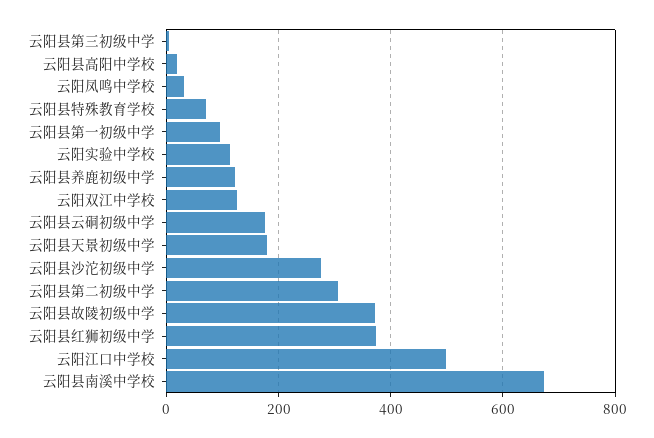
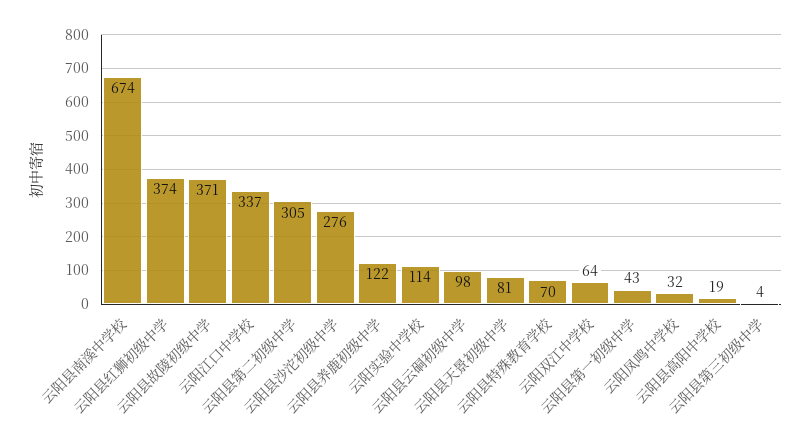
  {
    "云阳县第三初级中学": 4,
    "云阳县高阳中学校": 19,
    "云阳凤鸣中学校": 32,
    "云阳县特殊教育学校": 70,
-   "云阳县第一初级中学": 100,
+   "云阳县第一初级中学": 43,
    "云阳实验中学校": 114,
    "云阳县养鹿初级中学": 122,
-   "云阳双江中学校": 120,
+   "云阳双江中学校": 64,
-   "云阳县云硐初级中学": 180,
+   "云阳县云硐初级中学": 98,
-   "云阳县天景初级中学": 180,
+   "云阳县天景初级中学": 81,
    "云阳县沙沱初级中学": 276,
    "云阳县第二初级中学": 305,
    "云阳县故陵初级中学": 371,
    "云阳县红狮初级中学": 374,
-   "云阳江口中学校": 500,
+   "云阳江口中学校": 337,
    "云阳县南溪中学校": 674
  }

